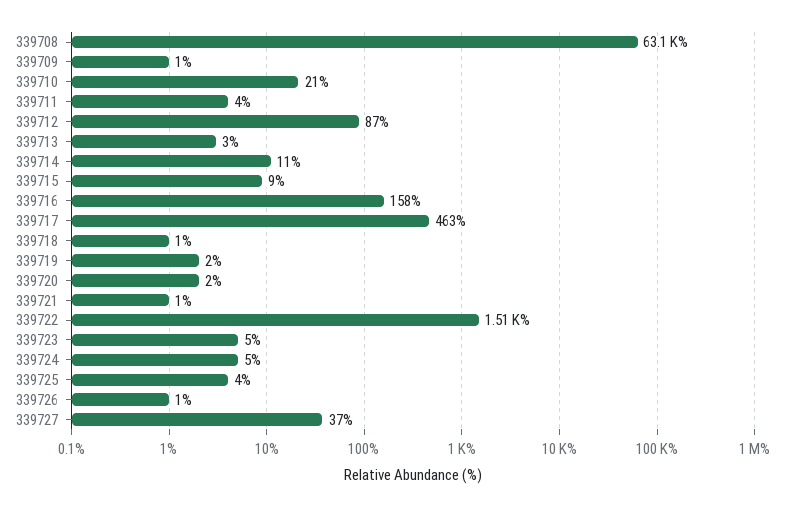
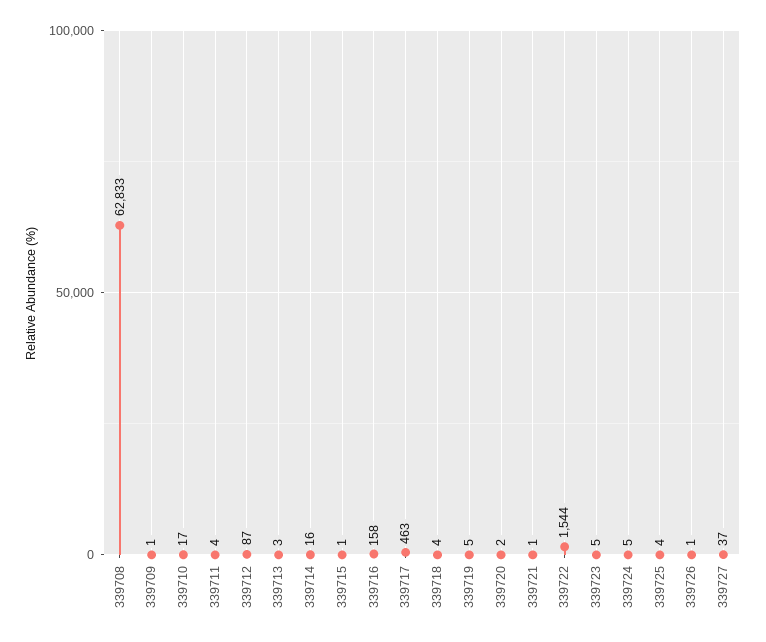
  {
-   "339708": 63100,
+   "339708": 62833,
    "339709": 1,
-   "339710": 21,
+   "339710": 17,
    "339711": 4,
    "339712": 87,
    "339713": 3,
-   "339714": 11,
+   "339714": 16,
-   "339715": 9,
+   "339715": 1,
    "339716": 158,
    "339717": 463,
-   "339718": 1,
+   "339718": 4,
-   "339719": 2,
+   "339719": 5,
    "339720": 2,
    "339721": 1,
-   "339722": 1510,
+   "339722": 1544,
    "339723": 5,
    "339724": 5,
    "339725": 4,
    "339726": 1,
    "339727": 37
  }

